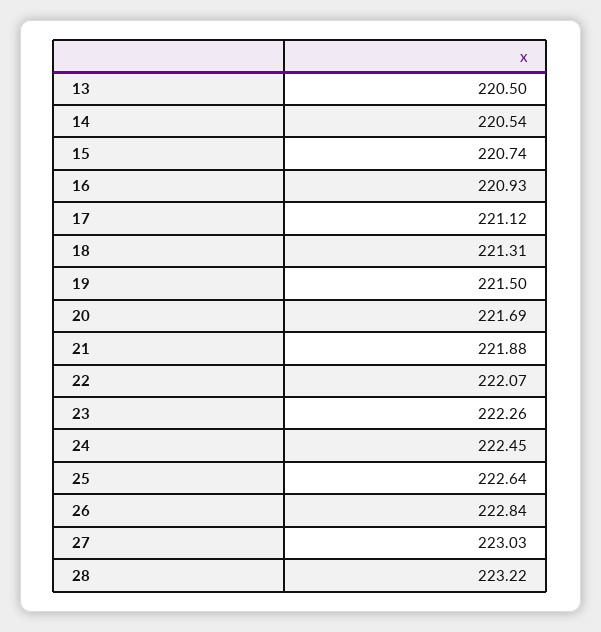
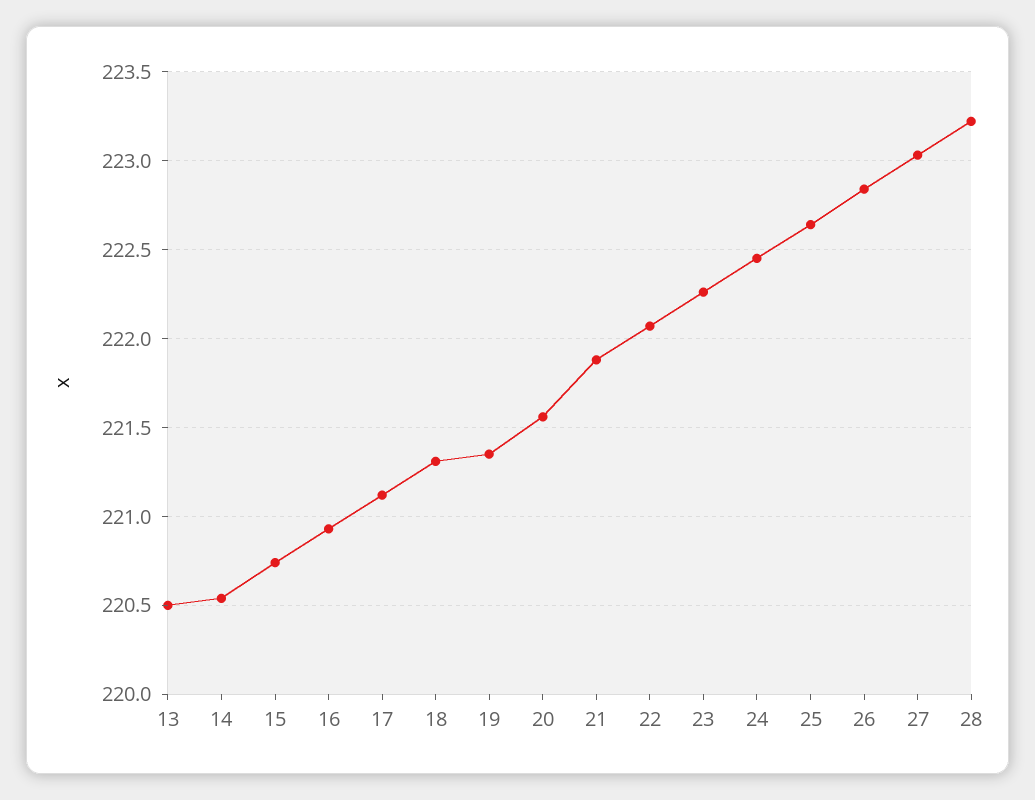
  {
    "13": 220.5,
    "14": 220.54,
    "15": 220.74,
    "16": 220.93,
    "17": 221.12,
    "18": 221.31,
-   "19": 221.5,
+   "19": 221.35,
-   "20": 221.69,
+   "20": 221.55,
    "21": 221.88,
    "22": 222.07,
    "23": 222.26,
    "24": 222.45,
    "25": 222.64,
    "26": 222.84,
    "27": 223.03,
    "28": 223.22
  }

